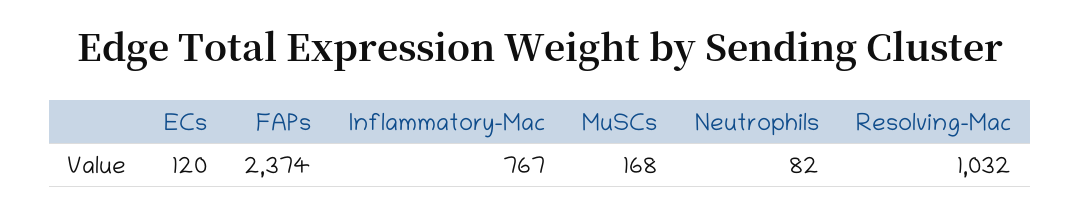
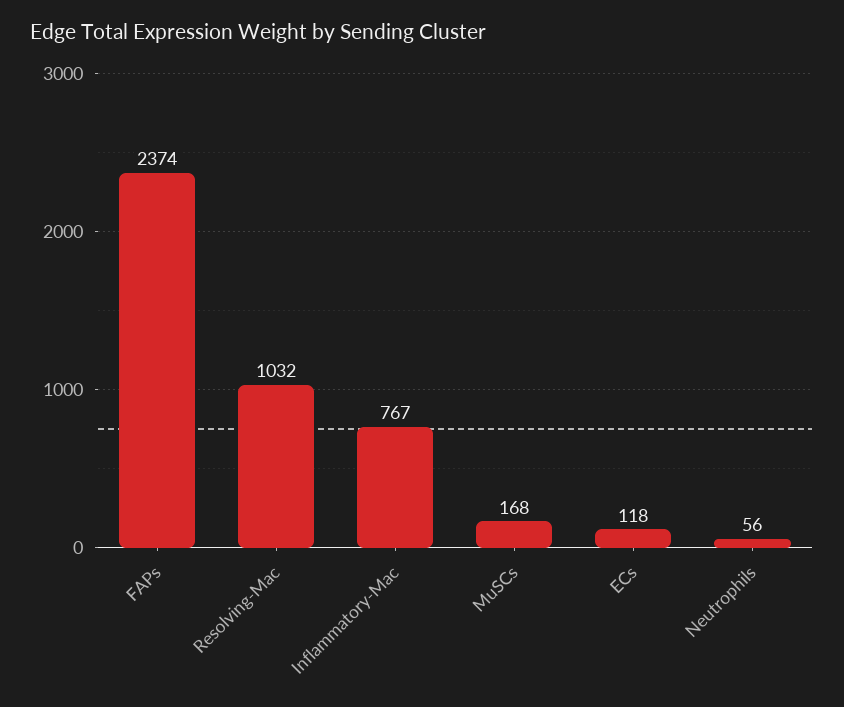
  {
-   "ECs": 120,
+   "ECs": 118,
    "FAPs": 2374,
    "Inflammatory-Mac": 767,
    "MuSCs": 168,
-   "Neutrophils": 82,
+   "Neutrophils": 56,
    "Resolving-Mac": 1032
  }

